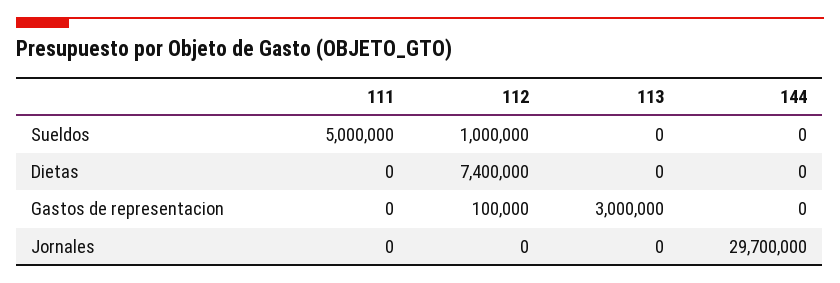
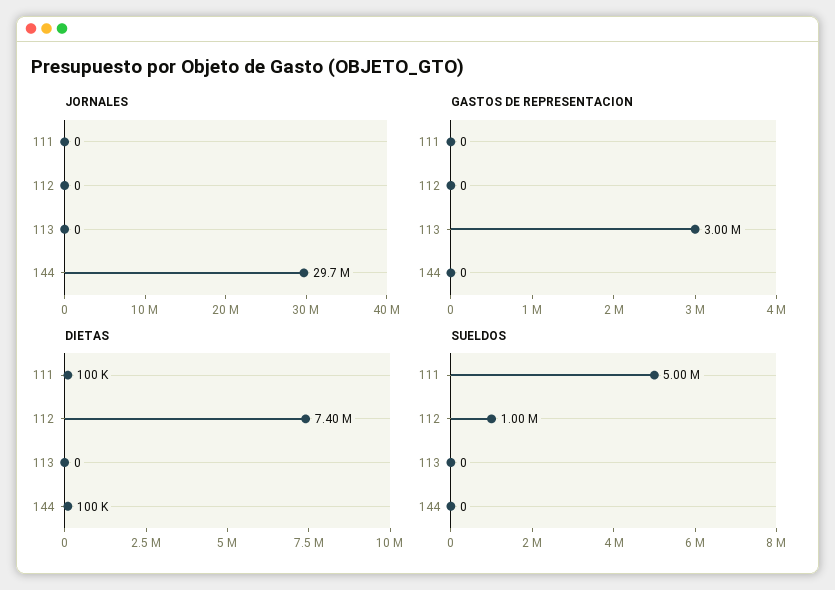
  {
    "Sueldos": {
      "111": 5000000,
      "112": 1000000,
      "113": 0,
      "144": 0
    },
    "Dietas": {
-     "111": 0,
+     "111": 100000,
      "112": 7400000,
      "113": 0,
-     "144": 0
+     "144": 100000
    },
    "Gastos de representacion": {
      "111": 0,
-     "112": 100000,
+     "112": 0,
      "113": 3000000,
      "144": 0
    },
    "Jornales": {
      "111": 0,
      "112": 0,
      "113": 0,
      "144": 29700000
    }
  }

